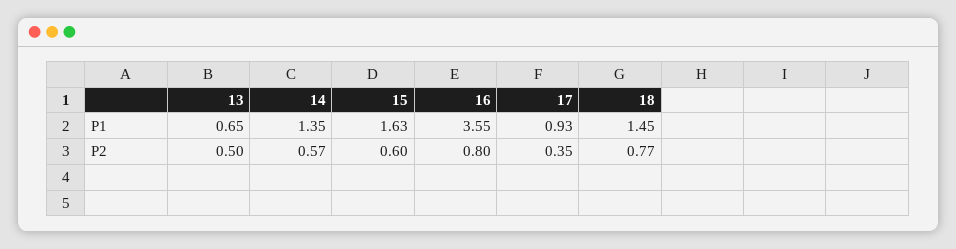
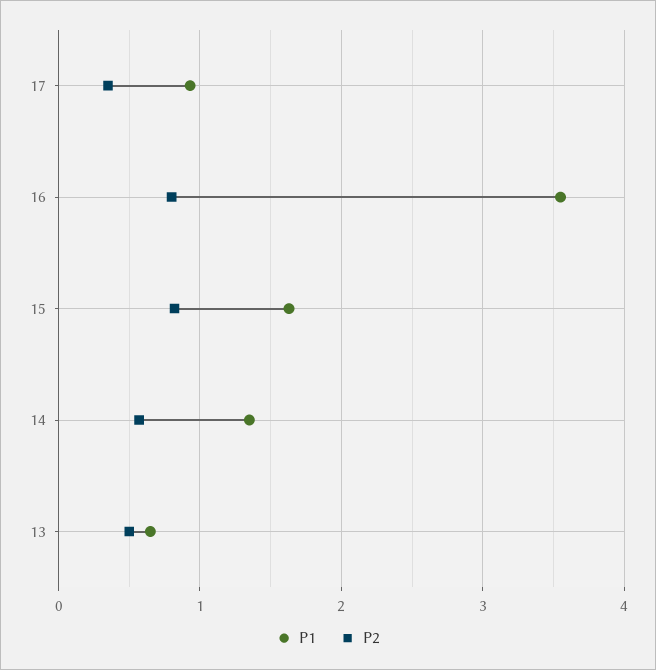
  {
    "P1": {
      "13": 0.65,
      "14": 1.35,
      "15": 1.63,
      "16": 3.55,
-     "17": 0.93,
+     "17": 0.93
-     "18": 1.45
    },
    "P2": {
      "13": 0.5,
      "14": 0.57,
-     "15": 0.6,
+     "15": 0.8,
      "16": 0.8,
-     "17": 0.35,
+     "17": 0.35
-     "18": 0.77
    }
  }

